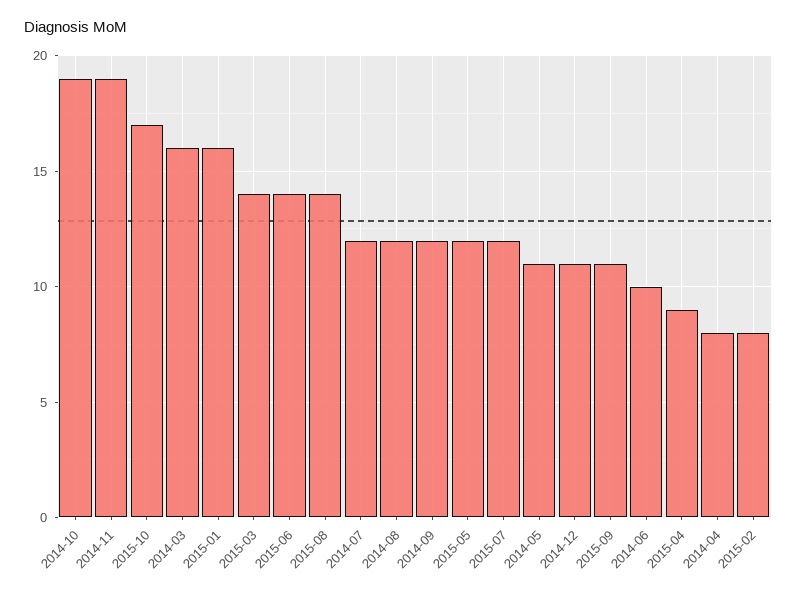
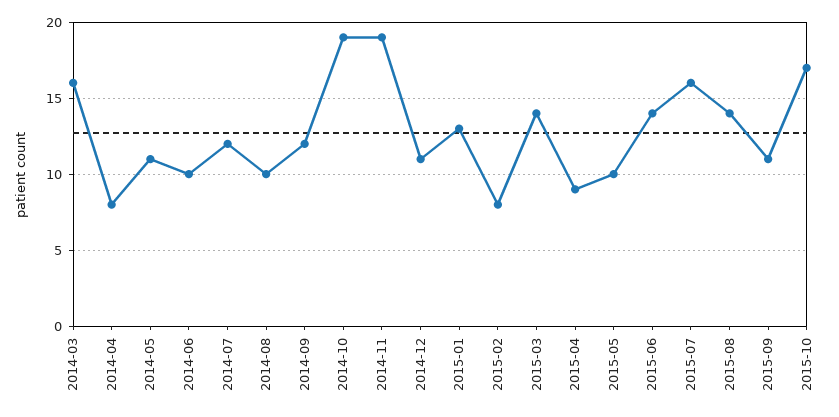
  {
    "2014-10": 19,
    "2014-11": 19,
    "2015-10": 17,
    "2014-03": 16,
-   "2015-01": 16,
+   "2015-01": 13,
    "2015-03": 14,
    "2015-06": 14,
    "2015-08": 14,
    "2014-07": 12,
-   "2014-08": 12,
+   "2014-08": 10,
    "2014-09": 12,
-   "2015-05": 12,
+   "2015-05": 10,
-   "2015-07": 12,
+   "2015-07": 16,
    "2014-05": 11,
    "2014-12": 11,
    "2015-09": 11,
    "2014-06": 10,
    "2015-04": 9,
    "2014-04": 8,
    "2015-02": 8
  }

